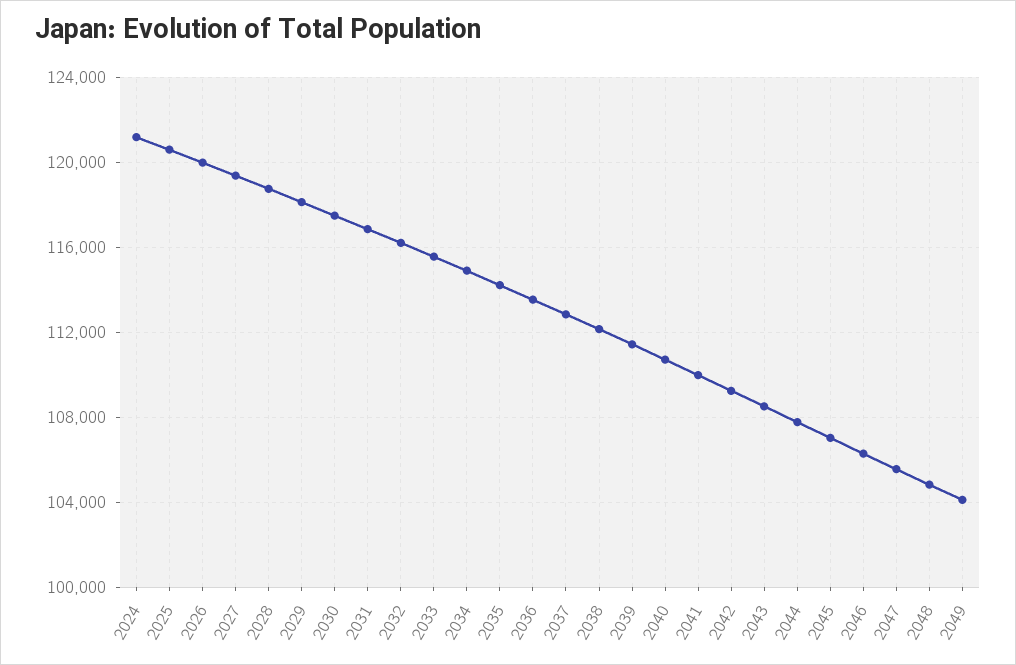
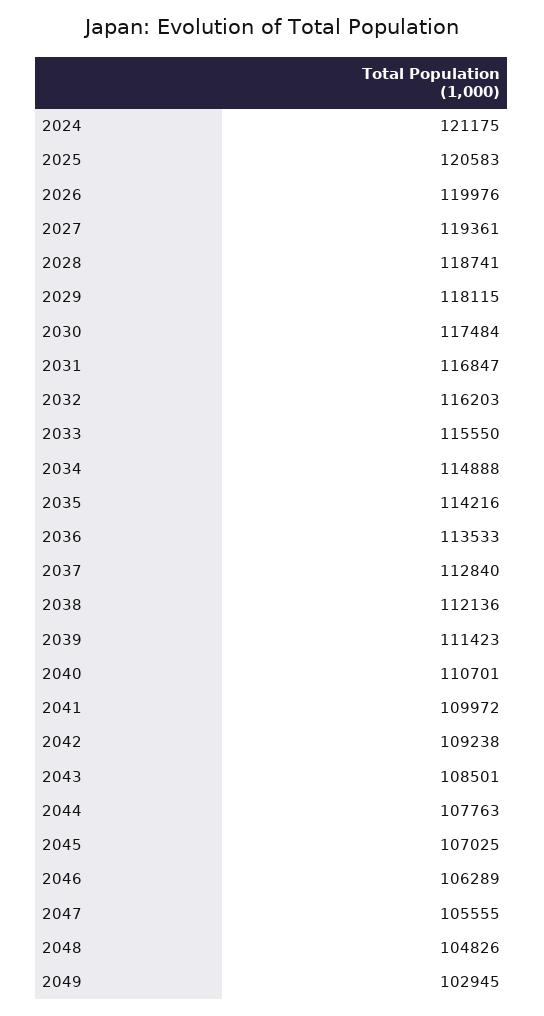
  {
    "2024": 121175,
    "2025": 120583,
    "2026": 119976,
    "2027": 119361,
    "2028": 118741,
    "2029": 118115,
    "2030": 117484,
    "2031": 116847,
    "2032": 116203,
    "2033": 115550,
    "2034": 114888,
    "2035": 114216,
    "2036": 113533,
    "2037": 112840,
    "2038": 112136,
    "2039": 111423,
    "2040": 110701,
    "2041": 109972,
    "2042": 109238,
    "2043": 108501,
    "2044": 107763,
    "2045": 107025,
    "2046": 106289,
    "2047": 105555,
    "2048": 104826,
-   "2049": 104000
+   "2049": 102945
  }

